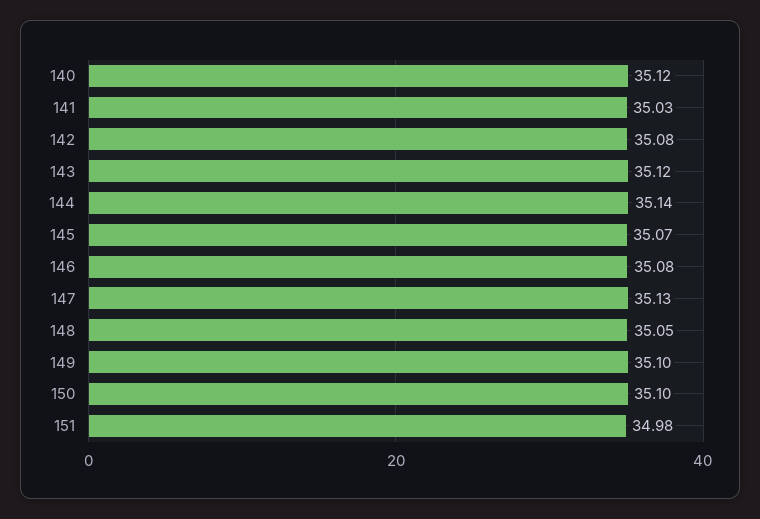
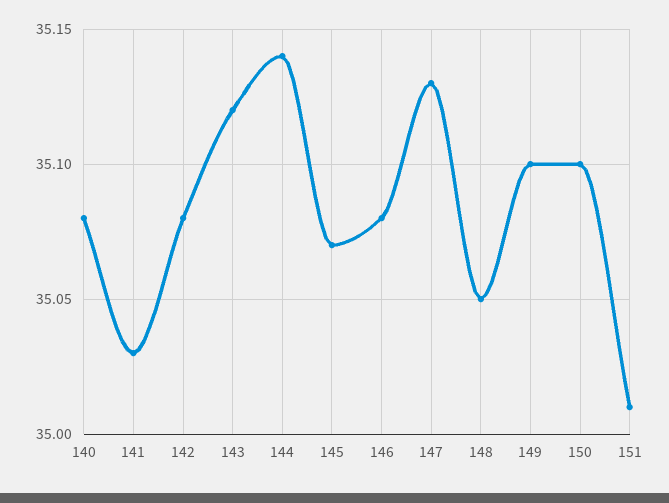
  {
-   "140": 35.12,
+   "140": 35.08,
    "141": 35.03,
    "142": 35.08,
    "143": 35.12,
    "144": 35.14,
    "145": 35.07,
    "146": 35.08,
    "147": 35.13,
    "148": 35.05,
    "149": 35.1,
    "150": 35.1,
-   "151": 34.98
+   "151": 35.01
  }

